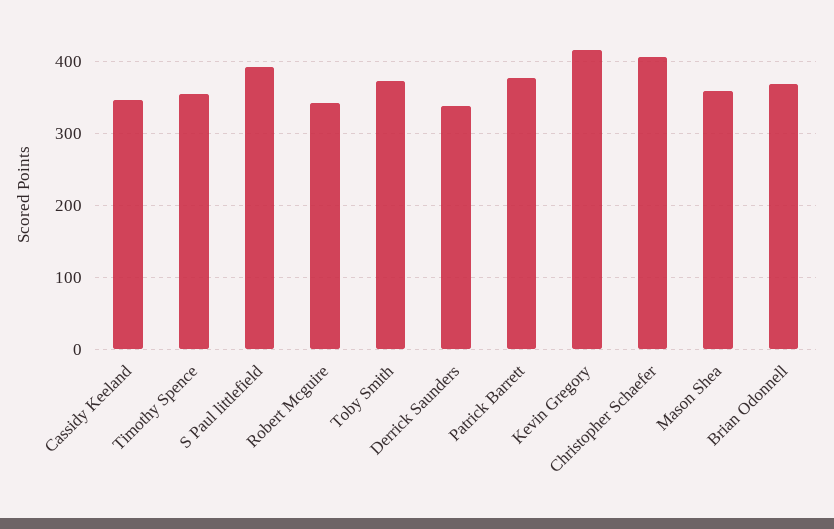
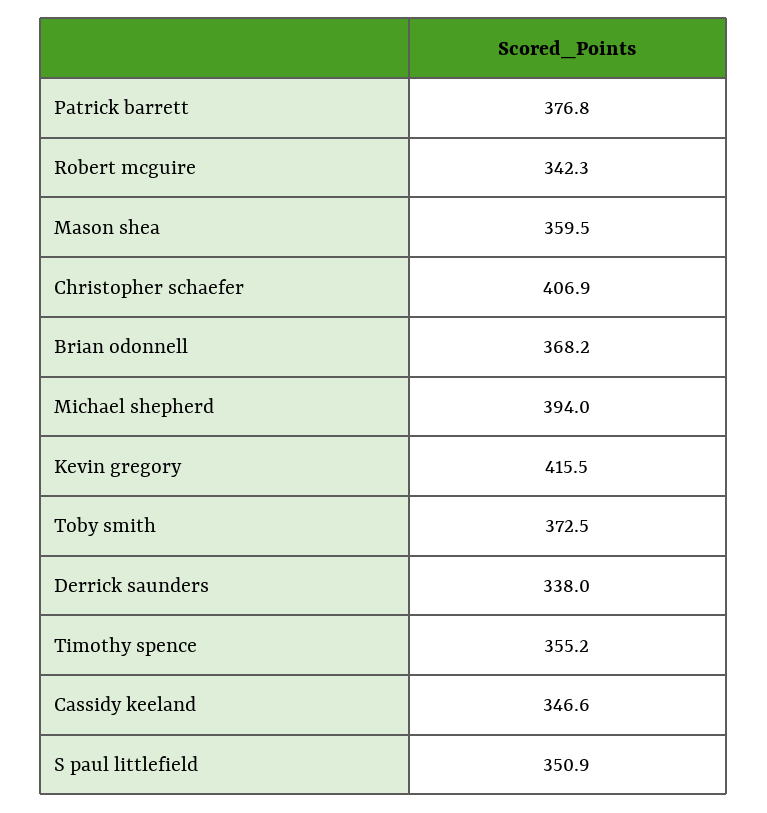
  {
    "Cassidy Keeland": 346.6,
    "Timothy Spence": 355.2,
-   "S Paul littlefield": 390,
+   "S Paul littlefield": 350.9,
    "Robert Mcguire": 342.3,
    "Toby Smith": 372.5,
    "Derrick Saunders": 338,
    "Patrick Barrett": 376.8,
    "Kevin Gregory": 415.5,
    "Christopher Schaefer": 406.9,
    "Mason Shea": 359.5,
-   "Brian Odonnell": 368.2
+   "Brian Odonnell": 368.2,
+   "Michael shepherd": 394
  }

